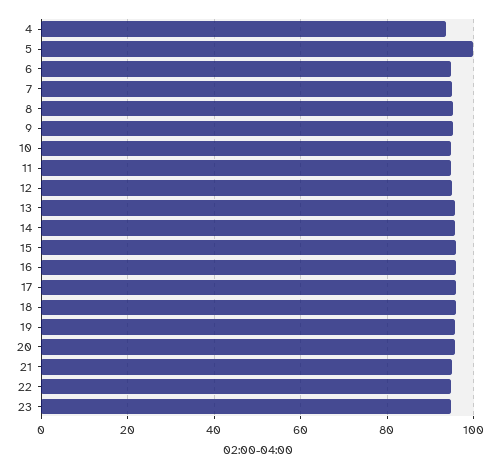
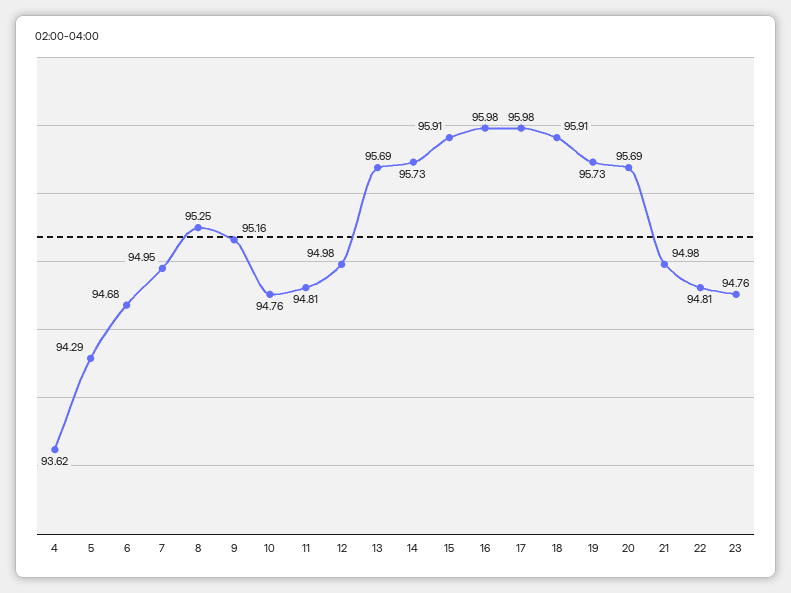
  {
    "4": 93.62,
-   "5": 100,
+   "5": 94.29,
    "6": 94.68,
    "7": 94.95,
    "8": 95.25,
    "9": 95.16,
    "10": 94.76,
    "11": 94.81,
    "12": 94.98,
    "13": 95.69,
    "14": 95.73,
    "15": 95.91,
    "16": 95.98,
    "17": 95.98,
    "18": 95.91,
    "19": 95.73,
    "20": 95.69,
    "21": 94.98,
    "22": 94.81,
    "23": 94.76
  }

